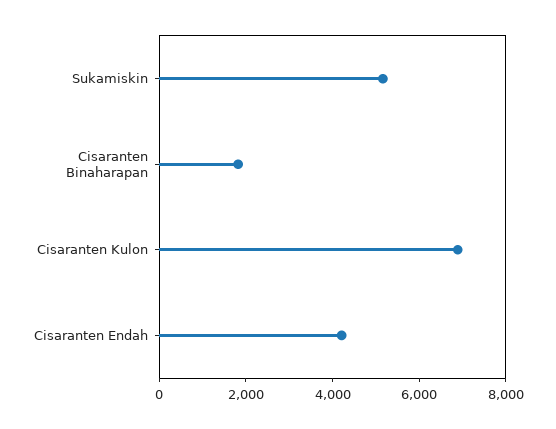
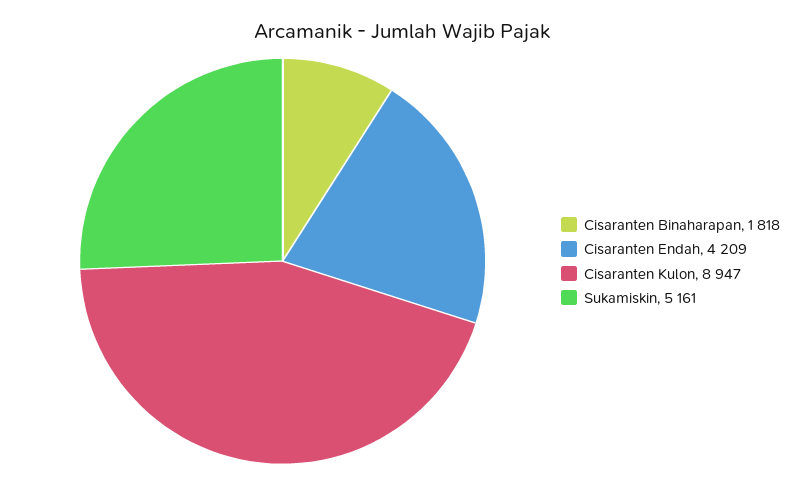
  {
    "Sukamiskin": 5161,
    "Cisaranten Binaharapan": 1818,
-   "Cisaranten Kulon": 7000,
+   "Cisaranten Kulon": 8947,
    "Cisaranten Endah": 4209
  }

